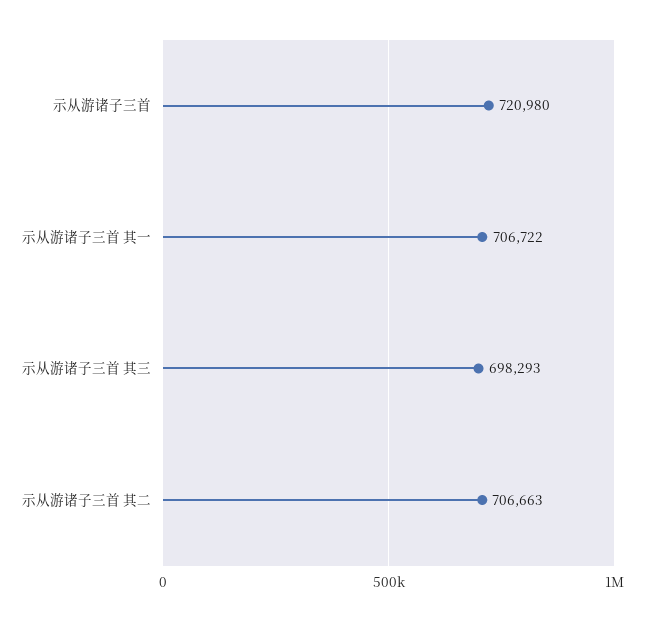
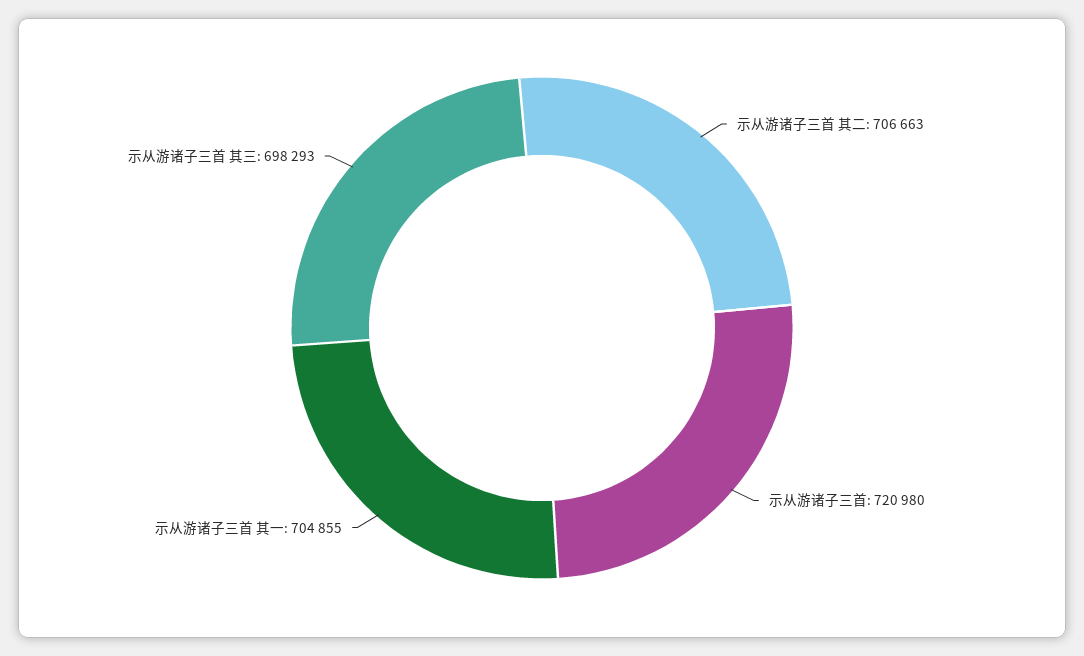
  {
    "示从游诸子三首": 720980,
-   "示从游诸子三首 其一": 706722,
+   "示从游诸子三首 其一": 704855,
    "示从游诸子三首 其三": 698293,
    "示从游诸子三首 其二": 706663
  }

